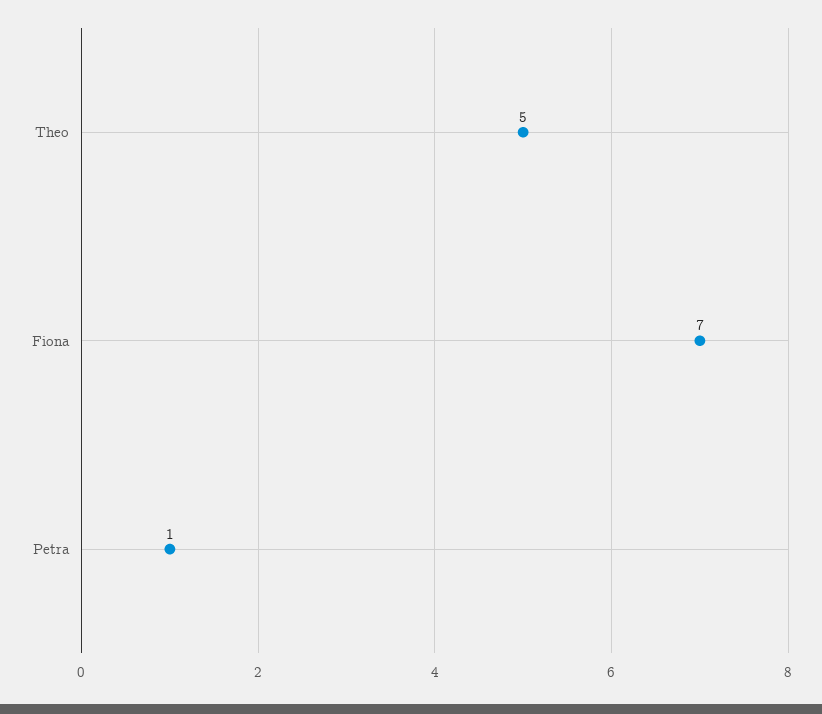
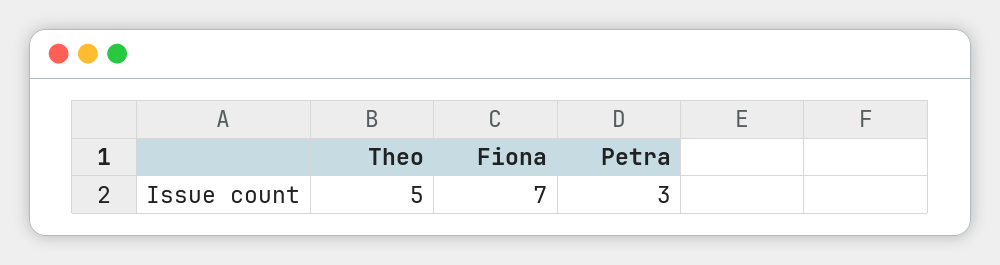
  {
    "Theo": 5,
    "Fiona": 7,
-   "Petra": 1
+   "Petra": 3
  }

